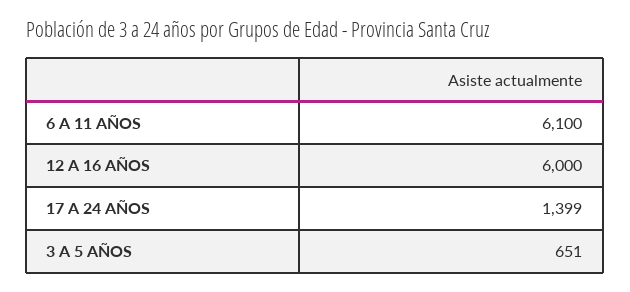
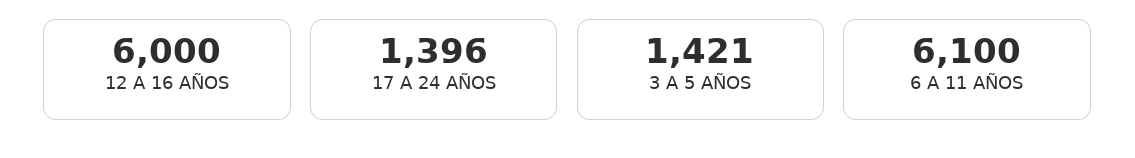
  {
    "6 A 11 AÑOS": 6100,
    "12 A 16 AÑOS": 6000,
-   "17 A 24 AÑOS": 1399,
+   "17 A 24 AÑOS": 1396,
-   "3 A 5 AÑOS": 651
+   "3 A 5 AÑOS": 1421
  }

